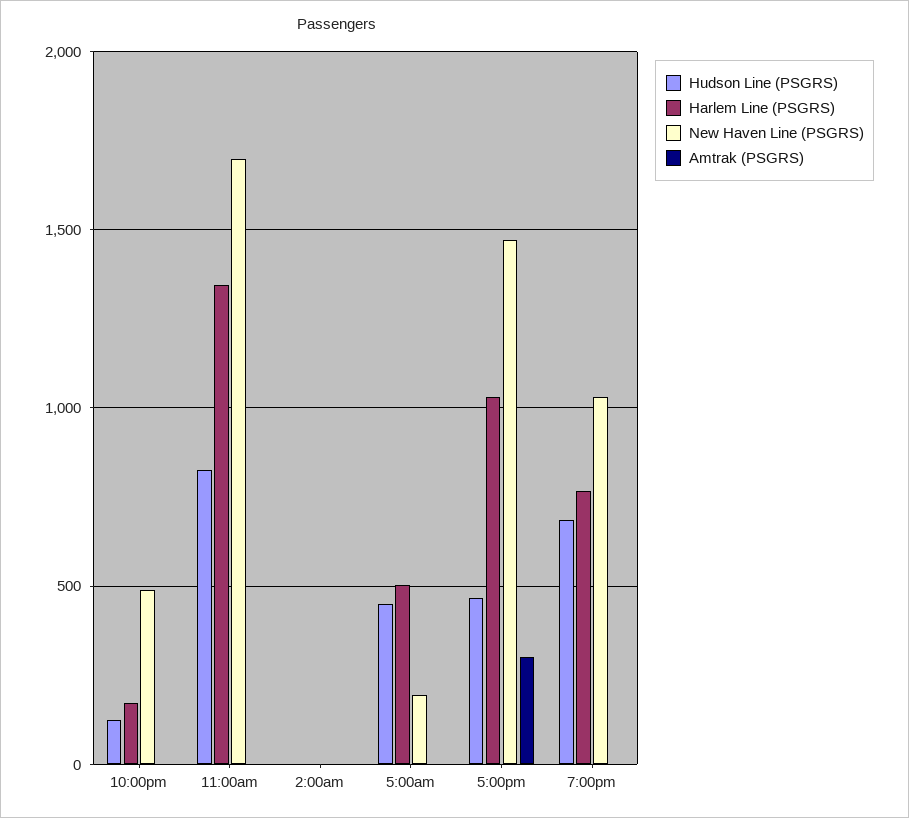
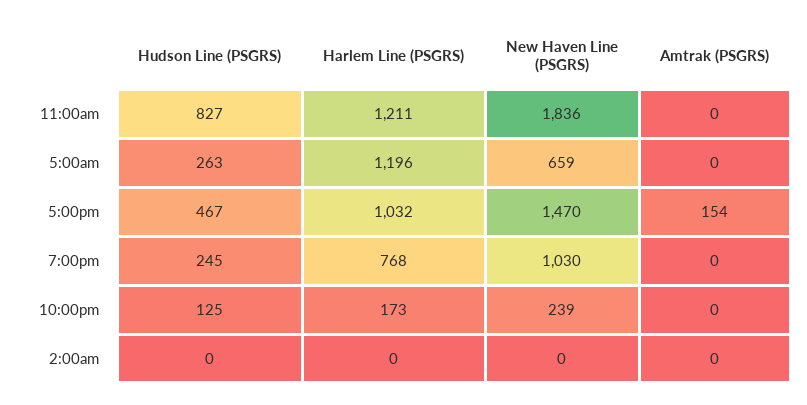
  {
    "Hudson Line (PSGRS)": {
      "10:00pm": 125,
      "11:00am": 827,
      "2:00am": 0,
-     "5:00am": 450,
+     "5:00am": 263,
      "5:00pm": 467,
-     "7:00pm": 700
+     "7:00pm": 245
    },
    "Harlem Line (PSGRS)": {
      "10:00pm": 173,
-     "11:00am": 1350,
+     "11:00am": 1211,
      "2:00am": 0,
-     "5:00am": 500,
+     "5:00am": 1196,
      "5:00pm": 1032,
      "7:00pm": 768
    },
    "New Haven Line (PSGRS)": {
-     "10:00pm": 500,
+     "10:00pm": 239,
-     "11:00am": 1700,
+     "11:00am": 1836,
      "2:00am": 0,
-     "5:00am": 200,
+     "5:00am": 659,
      "5:00pm": 1470,
      "7:00pm": 1030
    },
    "Amtrak (PSGRS)": {
      "10:00pm": 0,
      "11:00am": 0,
      "2:00am": 0,
      "5:00am": 0,
-     "5:00pm": 300,
+     "5:00pm": 154,
      "7:00pm": 0
    }
  }

